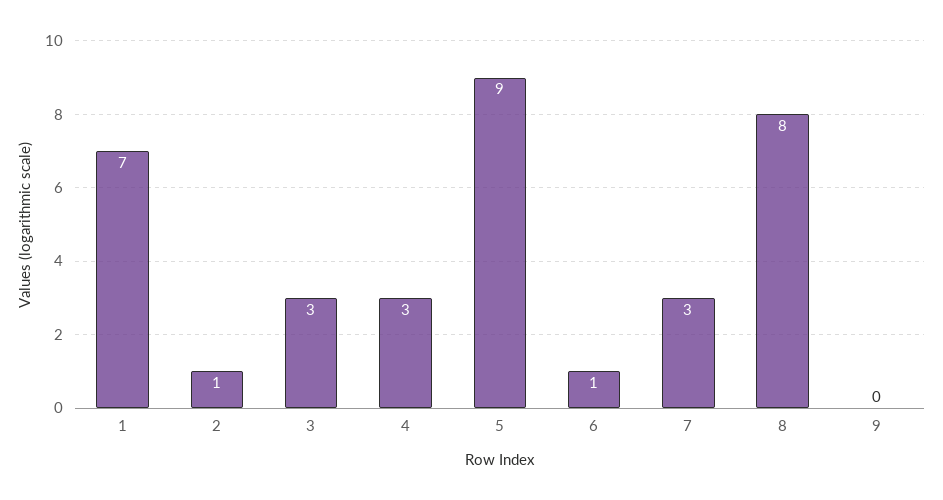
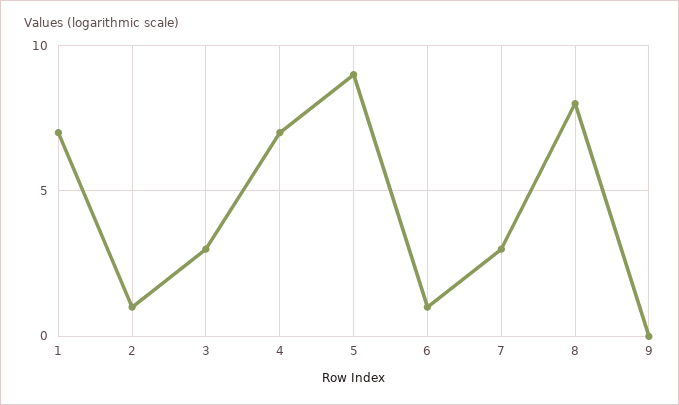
  {
    "1": 7,
    "2": 1,
    "3": 3,
-   "4": 3,
+   "4": 7,
    "5": 9,
    "6": 1,
    "7": 3,
    "8": 8,
    "9": 0
  }

